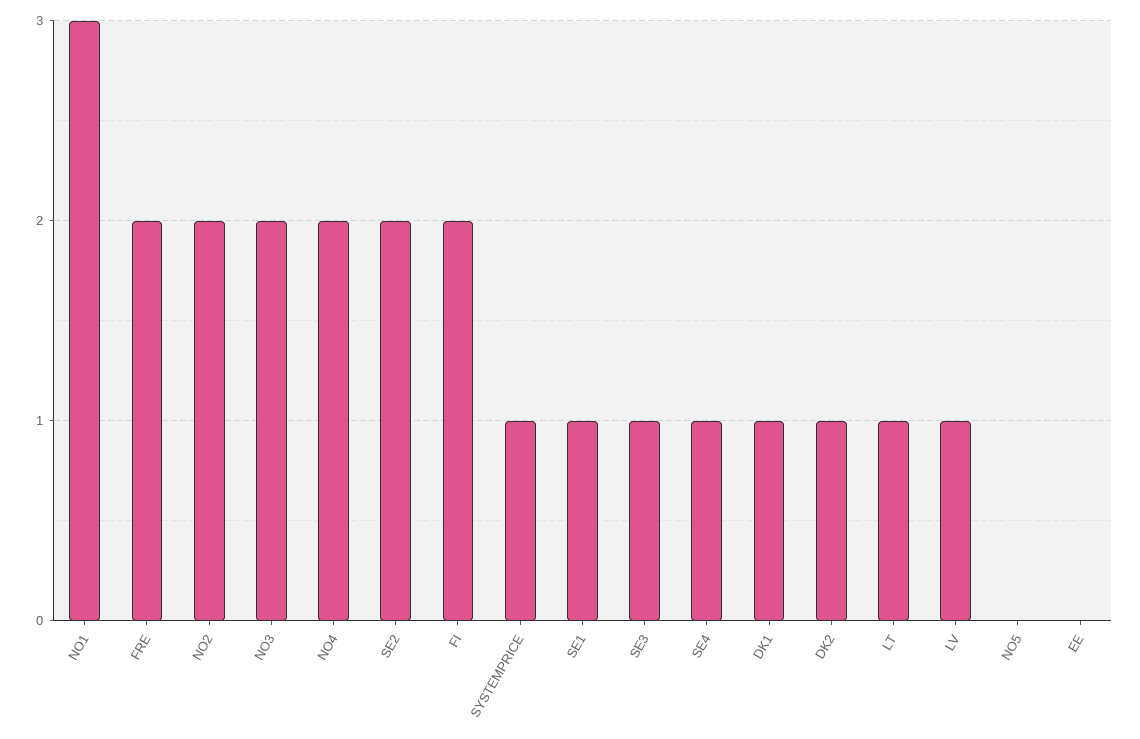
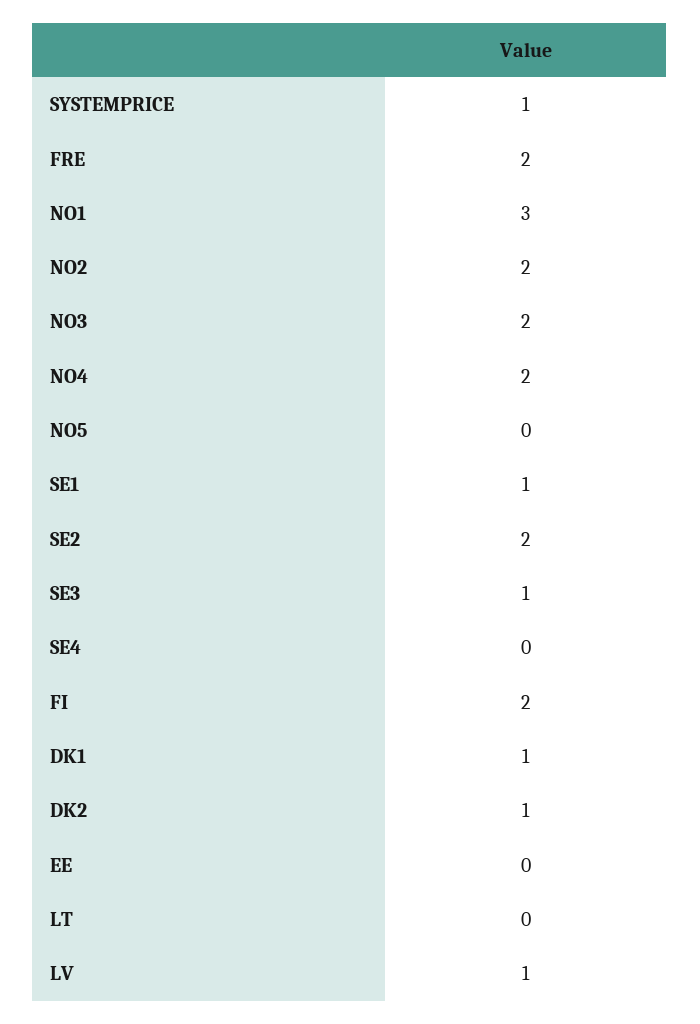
  {
    "NO1": 3,
    "FRE": 2,
    "NO2": 2,
    "NO3": 2,
    "NO4": 2,
    "SE2": 2,
    "FI": 2,
    "SYSTEMPRICE": 1,
    "SE1": 1,
    "SE3": 1,
-   "SE4": 1,
+   "SE4": 0,
    "DK1": 1,
    "DK2": 1,
-   "LT": 1,
+   "LT": 0,
    "LV": 1,
    "NO5": 0,
    "EE": 0
  }

